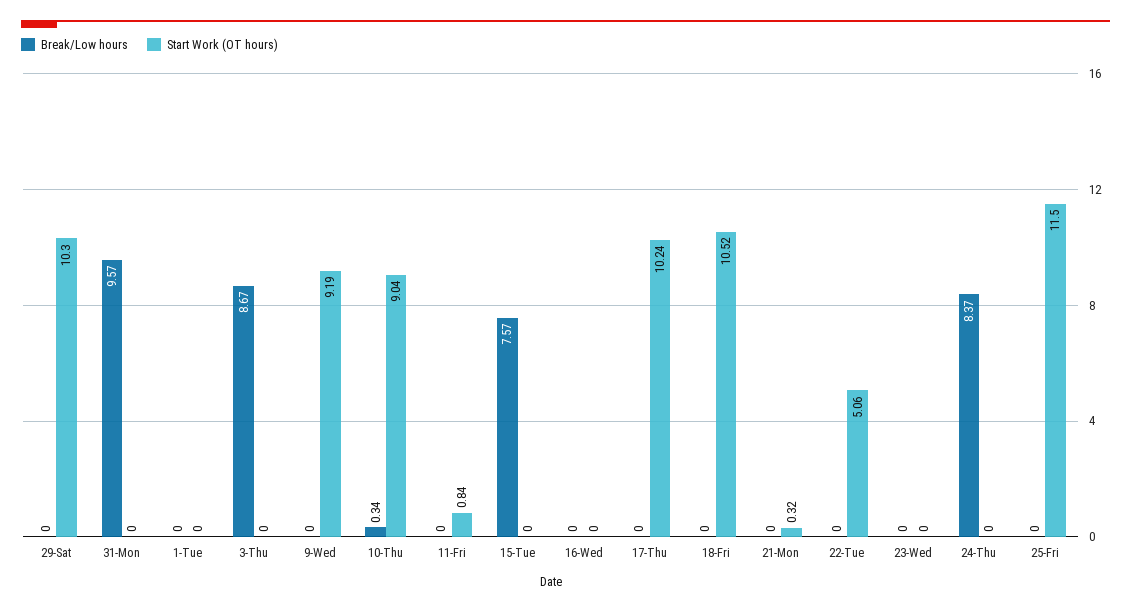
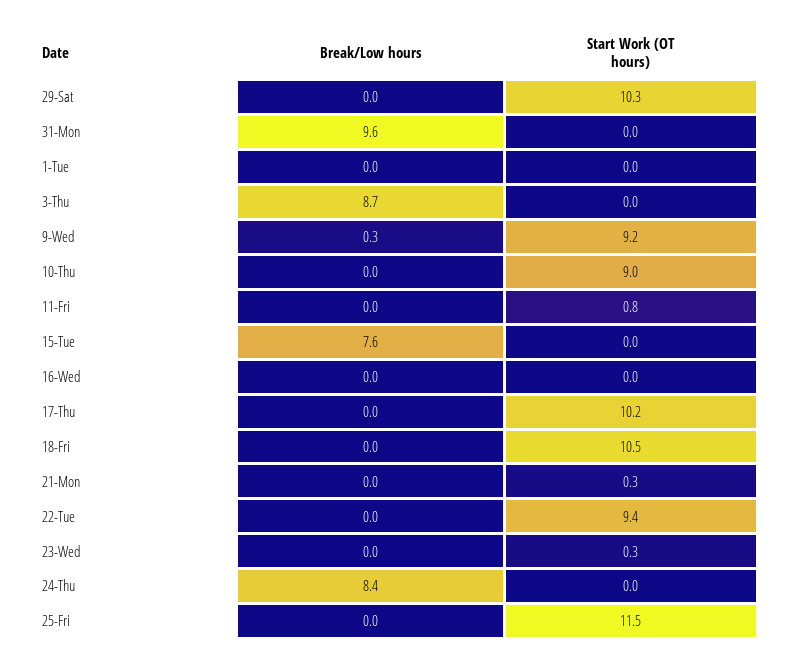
  {
    "Break/Low hours": {
      "29-Sat": 0,
      "31-Mon": 9.57,
      "1-Tue": 0,
      "3-Thu": 8.67,
-     "9-Wed": 0,
+     "9-Wed": 0.3,
-     "10-Thu": 0.34,
+     "10-Thu": 0,
      "11-Fri": 0,
      "15-Tue": 7.57,
      "16-Wed": 0,
      "17-Thu": 0,
      "18-Fri": 0,
      "21-Mon": 0,
      "22-Tue": 0,
      "23-Wed": 0,
      "24-Thu": 8.37,
      "25-Fri": 0
    },
    "Start Work (OT hours)": {
      "29-Sat": 10.3,
      "31-Mon": 0,
      "1-Tue": 0,
      "3-Thu": 0,
      "9-Wed": 9.19,
      "10-Thu": 9.04,
      "11-Fri": 0.84,
      "15-Tue": 0,
      "16-Wed": 0,
      "17-Thu": 10.24,
      "18-Fri": 10.52,
      "21-Mon": 0.32,
-     "22-Tue": 5.06,
+     "22-Tue": 9.4,
-     "23-Wed": 0,
+     "23-Wed": 0.3,
      "24-Thu": 0,
      "25-Fri": 11.5
    }
  }

